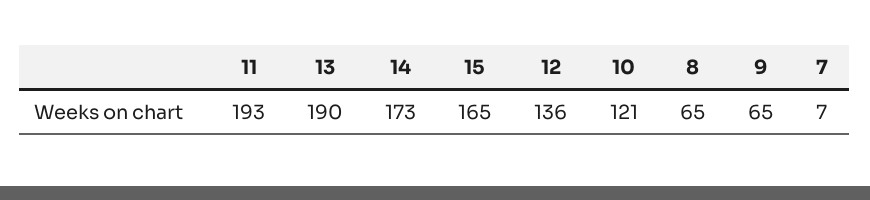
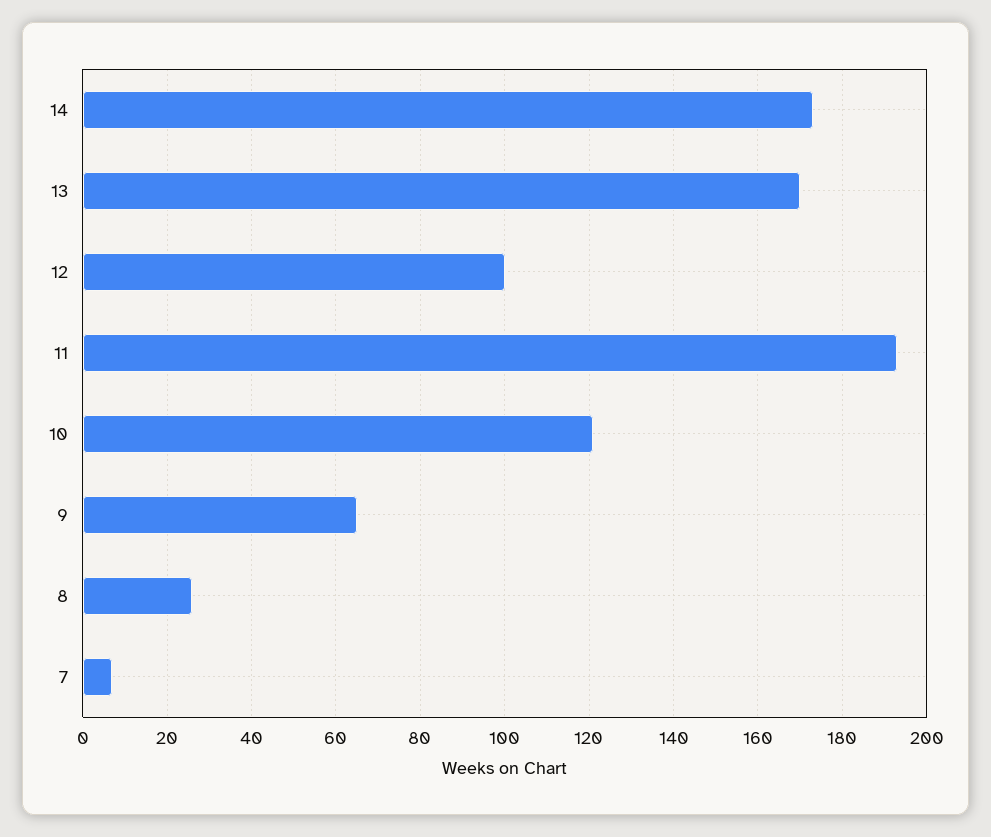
  {
    "11": 193,
-   "13": 190,
+   "13": 170,
    "14": 173,
-   "15": 165,
-   "12": 136,
+   "12": 100,
    "10": 121,
-   "8": 65,
+   "8": 25,
    "9": 65,
    "7": 7
  }

